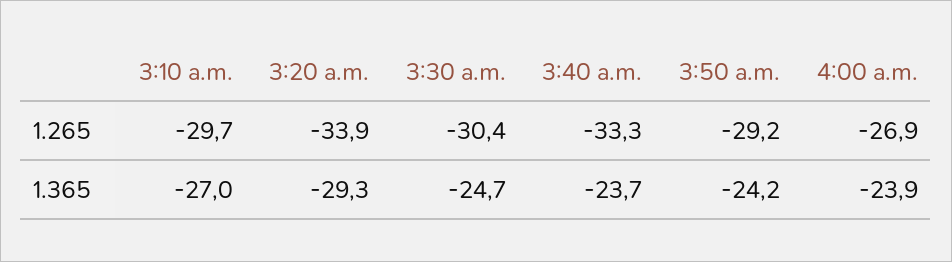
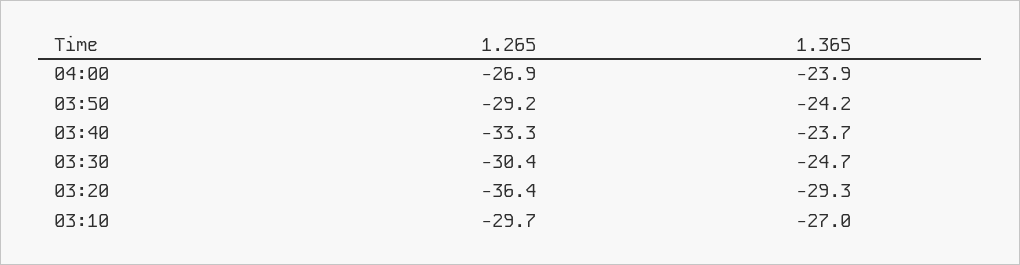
  {
    "3:10 a.m.": {
      "1.265": -29.7,
      "1.365": -27
    },
    "3:20 a.m.": {
-     "1.265": -33.9,
+     "1.265": -36.4,
      "1.365": -29.3
    },
    "3:30 a.m.": {
      "1.265": -30.4,
      "1.365": -24.7
    },
    "3:40 a.m.": {
      "1.265": -33.3,
      "1.365": -23.7
    },
    "3:50 a.m.": {
      "1.265": -29.2,
      "1.365": -24.2
    },
    "4:00 a.m.": {
      "1.265": -26.9,
      "1.365": -23.9
    }
  }

